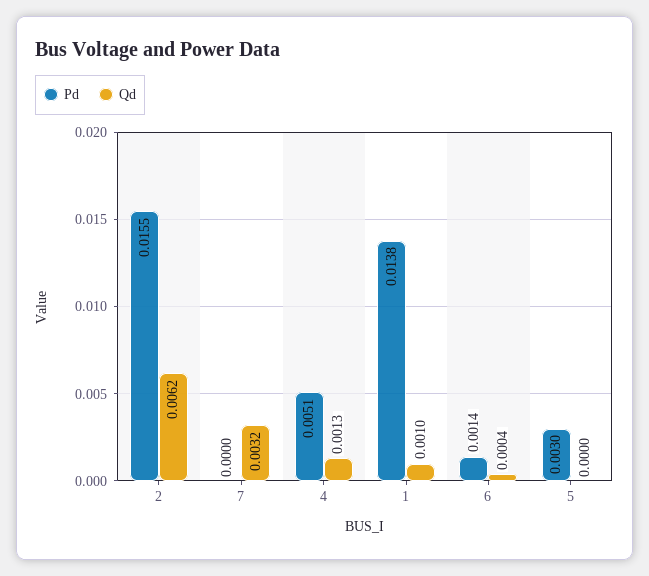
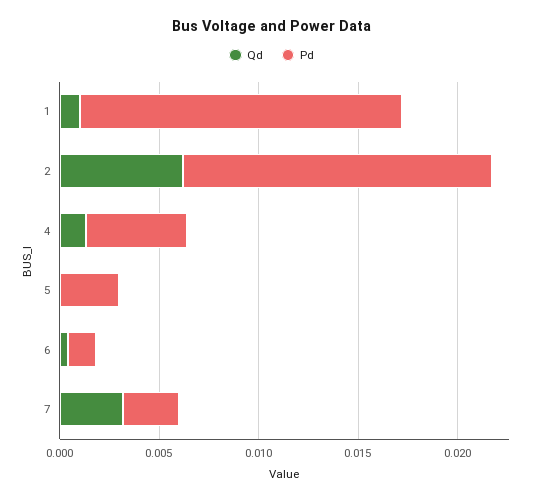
  {
    "Pd": {
      "2": 0.0155,
-     "7": 0,
+     "7": 0.003,
      "4": 0.0051,
-     "1": 0.0138,
+     "1": 0.016,
      "6": 0.0014,
      "5": 0.003
    },
    "Qd": {
      "2": 0.0062,
      "7": 0.0032,
      "4": 0.0013,
      "1": 0.001,
      "6": 0.0004,
      "5": 0
    }
  }

